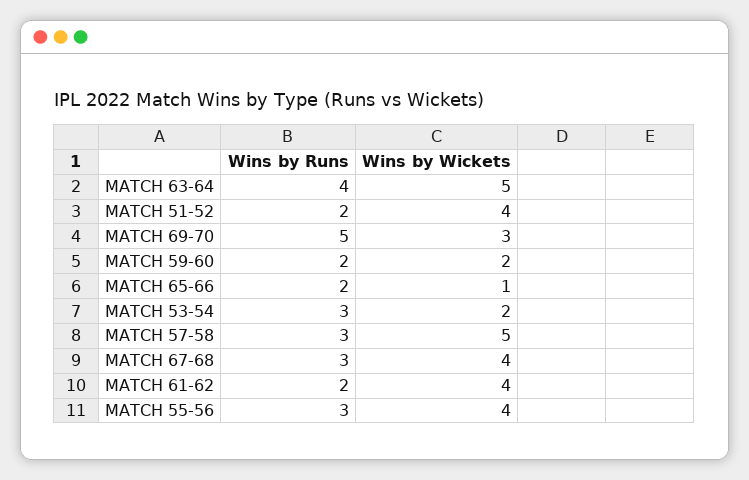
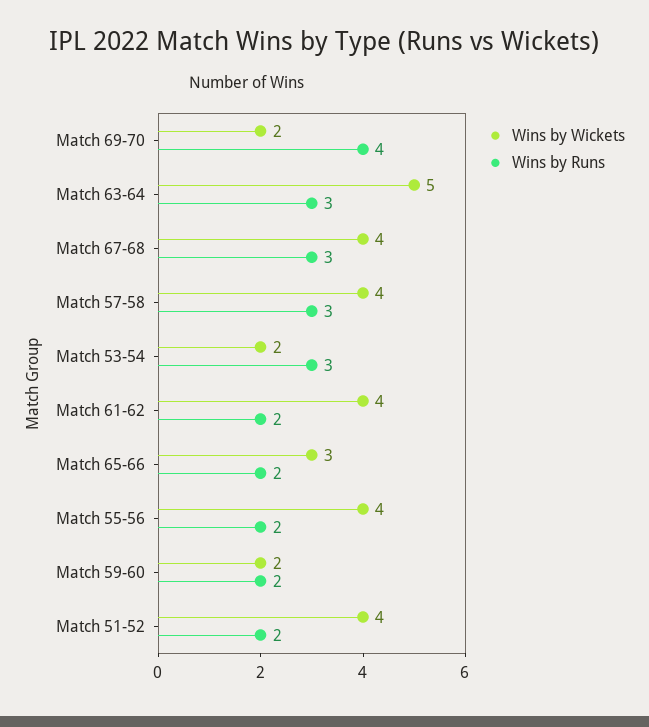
  {
    "Wins by Runs": {
-     "MATCH 63-64": 4,
+     "MATCH 63-64": 3,
      "MATCH 51-52": 2,
-     "MATCH 69-70": 5,
+     "MATCH 69-70": 4,
      "MATCH 59-60": 2,
      "MATCH 65-66": 2,
      "MATCH 53-54": 3,
      "MATCH 57-58": 3,
      "MATCH 67-68": 3,
      "MATCH 61-62": 2,
-     "MATCH 55-56": 3
+     "MATCH 55-56": 2
    },
    "Wins by Wickets": {
      "MATCH 63-64": 5,
      "MATCH 51-52": 4,
-     "MATCH 69-70": 3,
+     "MATCH 69-70": 2,
      "MATCH 59-60": 2,
-     "MATCH 65-66": 1,
+     "MATCH 65-66": 3,
      "MATCH 53-54": 2,
-     "MATCH 57-58": 5,
+     "MATCH 57-58": 4,
      "MATCH 67-68": 4,
      "MATCH 61-62": 4,
      "MATCH 55-56": 4
    }
  }

